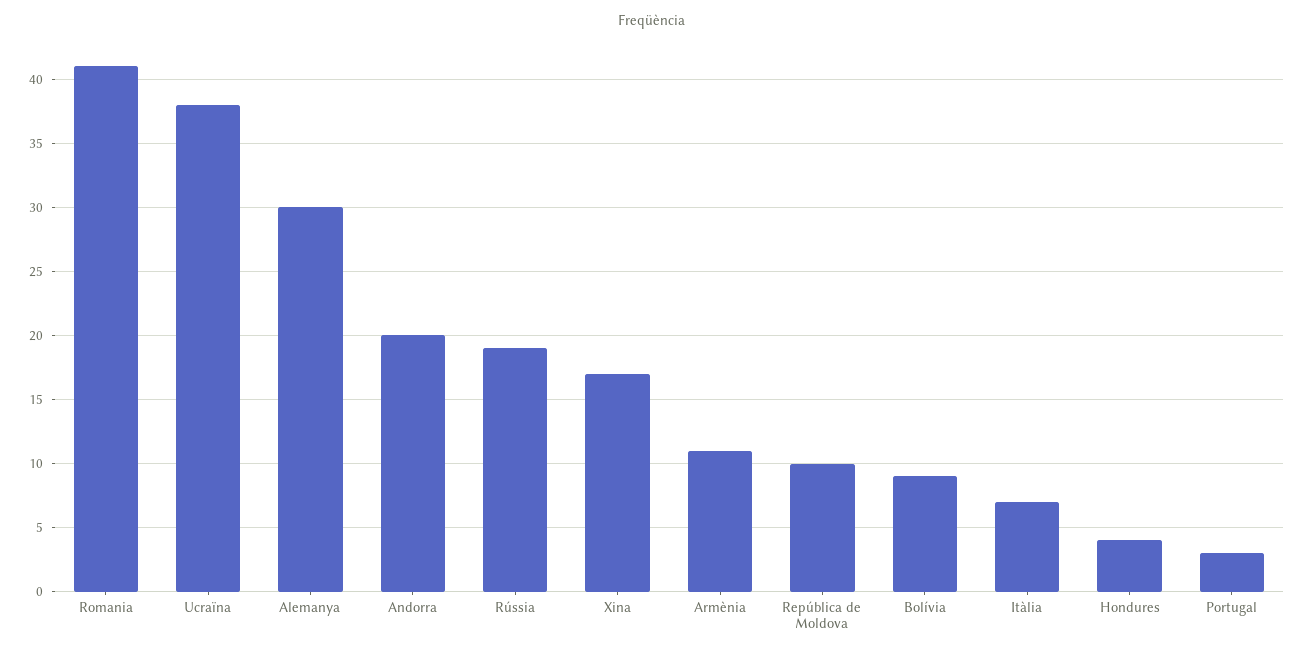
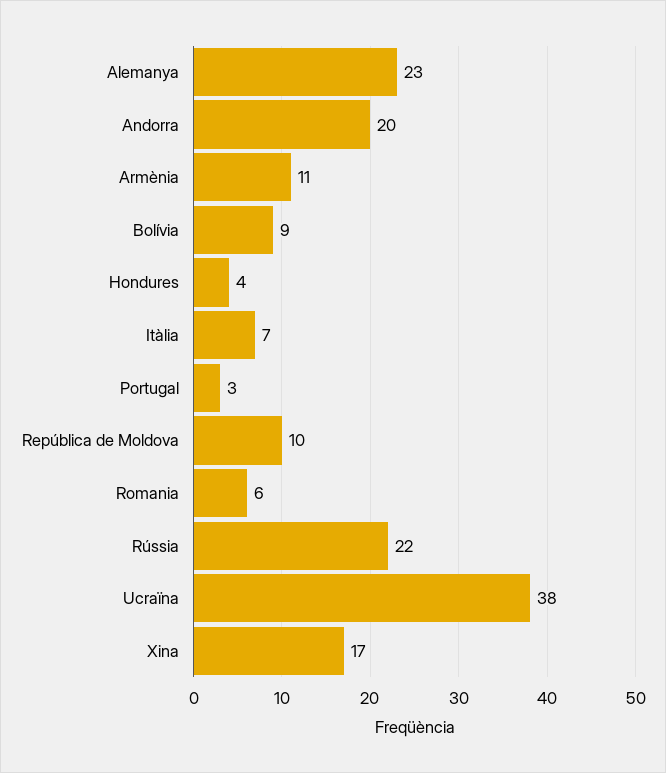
  {
-   "Romania": 41,
+   "Romania": 6,
    "Ucraïna": 38,
-   "Alemanya": 30,
+   "Alemanya": 23,
    "Andorra": 20,
-   "Rússia": 19,
+   "Rússia": 22,
    "Xina": 17,
    "Armènia": 11,
    "República de Moldova": 10,
    "Bolívia": 9,
    "Itàlia": 7,
    "Hondures": 4,
    "Portugal": 3
  }

